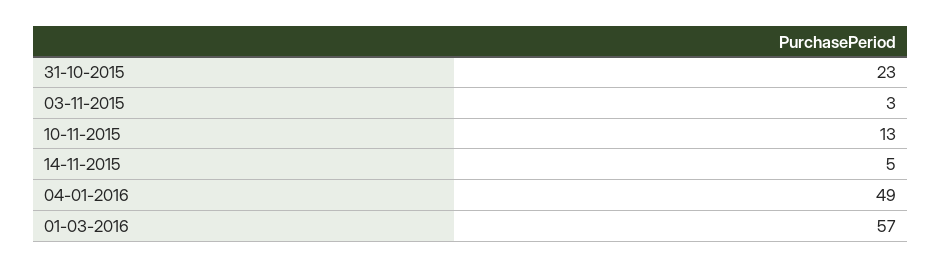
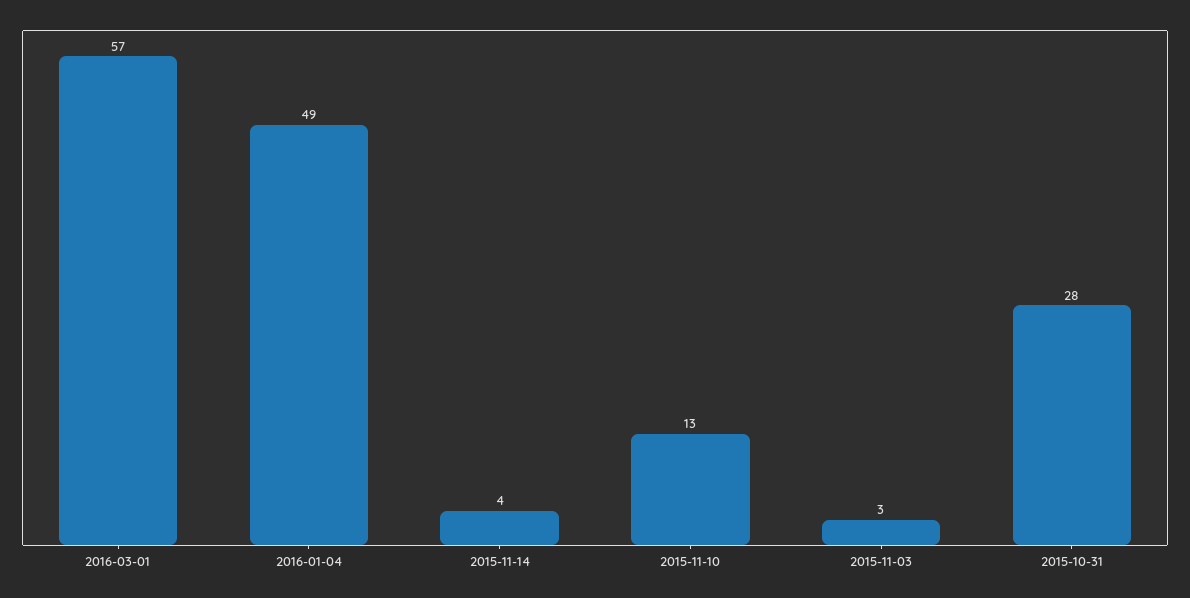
  {
-   "31-10-2015": 23,
+   "31-10-2015": 28,
    "03-11-2015": 3,
    "10-11-2015": 13,
-   "14-11-2015": 5,
+   "14-11-2015": 4,
    "04-01-2016": 49,
    "01-03-2016": 57
  }

